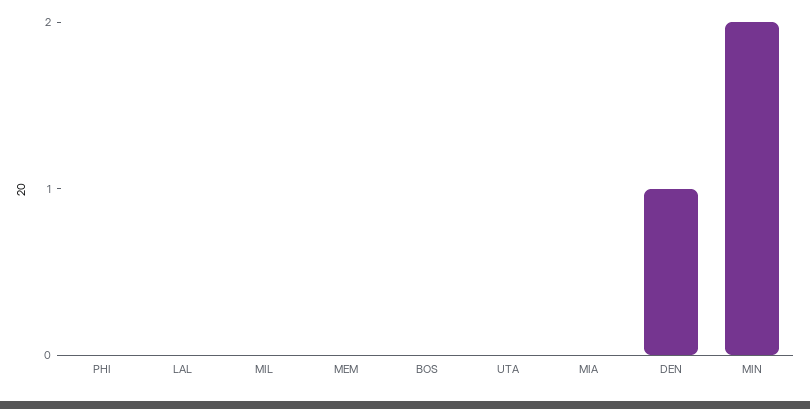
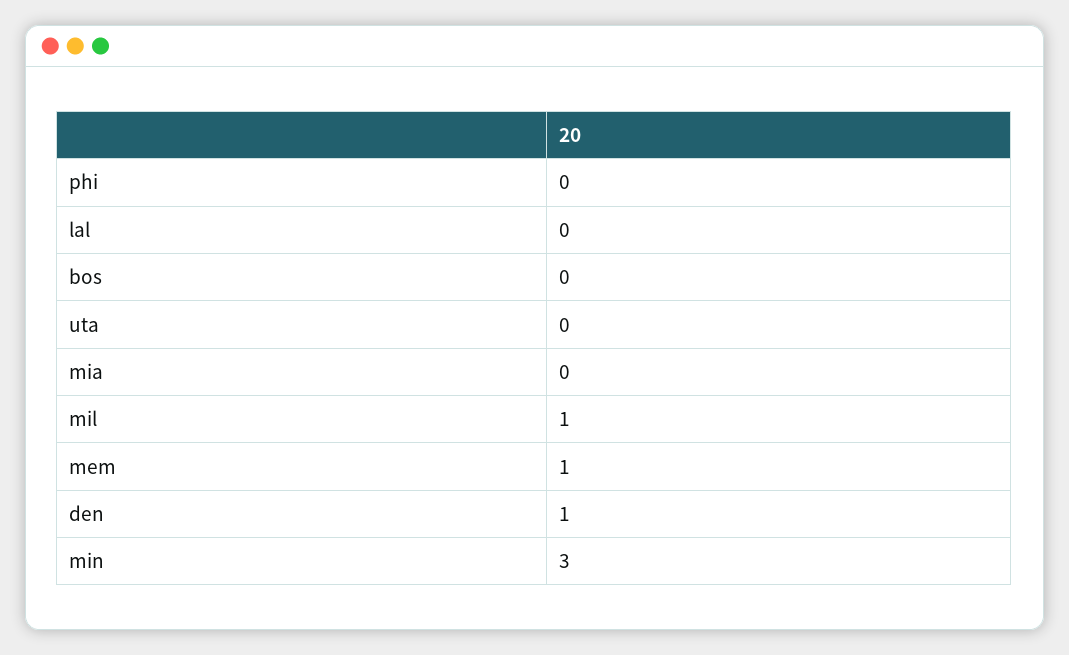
  {
    "PHI": 0,
    "LAL": 0,
-   "MIL": 0,
+   "MIL": 1,
-   "MEM": 0,
+   "MEM": 1,
    "BOS": 0,
    "UTA": 0,
    "MIA": 0,
    "DEN": 1,
-   "MIN": 2
+   "MIN": 3
  }

